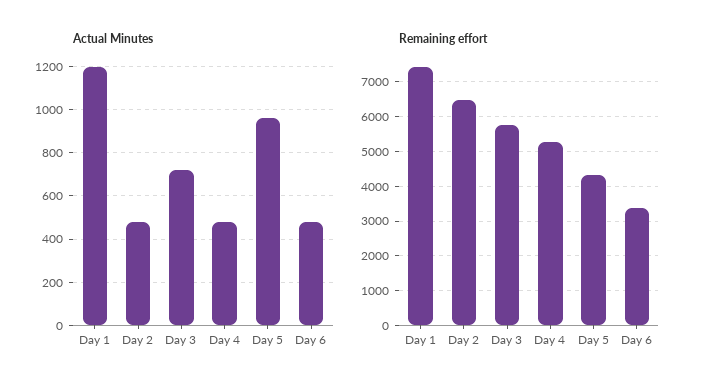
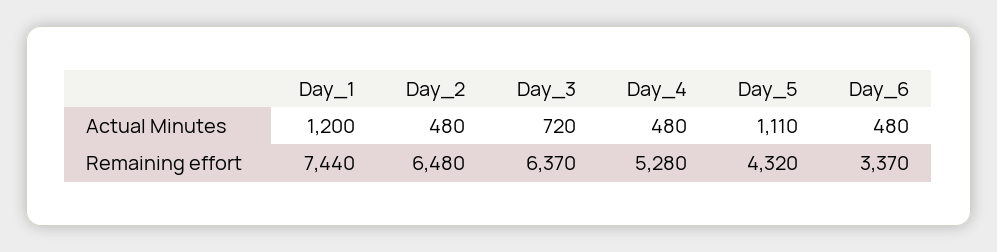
  {
    "Actual Minutes": {
      "Day 1": 1200,
      "Day 2": 480,
      "Day 3": 720,
      "Day 4": 480,
-     "Day 5": 950,
+     "Day 5": 1110,
      "Day 6": 480
    },
    "Remaining effort": {
      "Day 1": 7440,
      "Day 2": 6480,
-     "Day 3": 5800,
+     "Day 3": 6370,
      "Day 4": 5280,
      "Day 5": 4320,
      "Day 6": 3370
    }
  }

